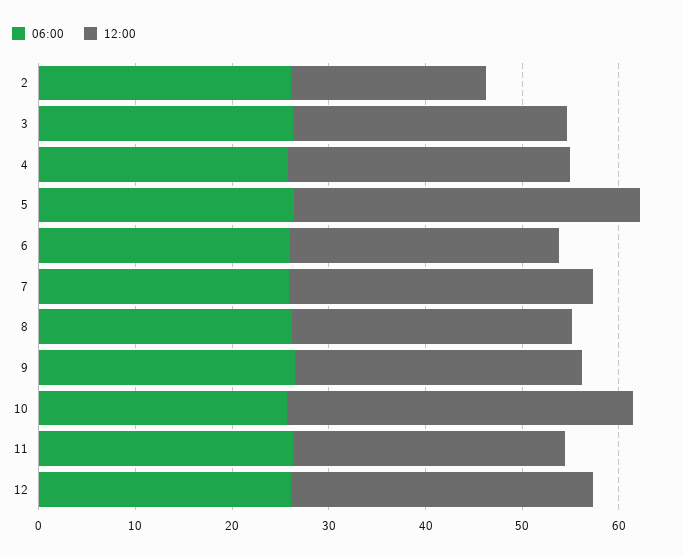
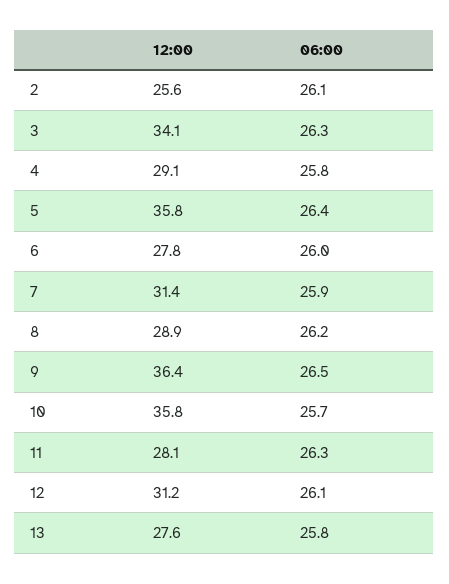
  {
    "06:00": {
      "2": 26.1,
      "3": 26.3,
      "4": 25.8,
      "5": 26.4,
      "6": 26,
      "7": 25.9,
      "8": 26.2,
      "9": 26.5,
      "10": 25.7,
      "11": 26.3,
-     "12": 26.1
+     "12": 26.1,
+     "13": 25.8
    },
    "12:00": {
-     "2": 20,
+     "2": 25.6,
-     "3": 28,
+     "3": 34.1,
      "4": 29.1,
      "5": 35.8,
      "6": 27.8,
      "7": 31.4,
      "8": 28.9,
-     "9": 30,
+     "9": 36.4,
      "10": 35.8,
      "11": 28.1,
-     "12": 31.2
+     "12": 31.2,
+     "13": 27.6
    }
  }

